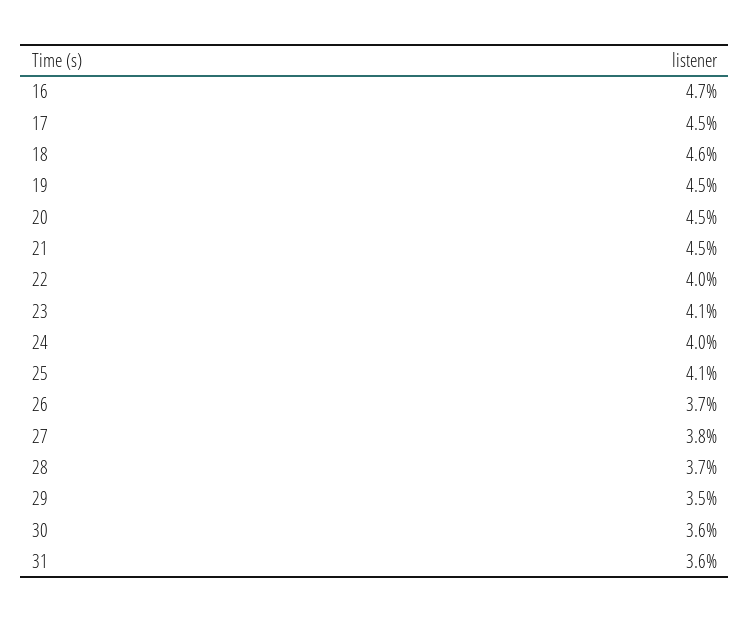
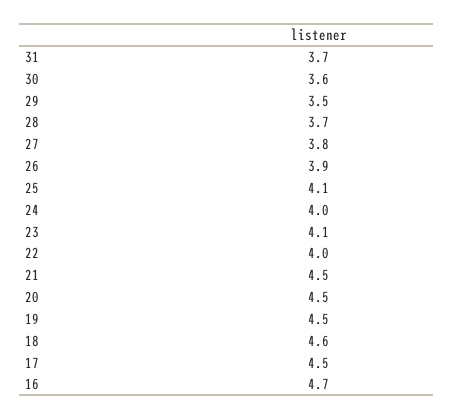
  {
    "16": 4.7,
    "17": 4.5,
    "18": 4.6,
    "19": 4.5,
    "20": 4.5,
    "21": 4.5,
    "22": 4,
    "23": 4.1,
    "24": 4,
    "25": 4.1,
-   "26": 3.7,
+   "26": 3.9,
    "27": 3.8,
    "28": 3.7,
    "29": 3.5,
    "30": 3.6,
-   "31": 3.6
+   "31": 3.7
  }

